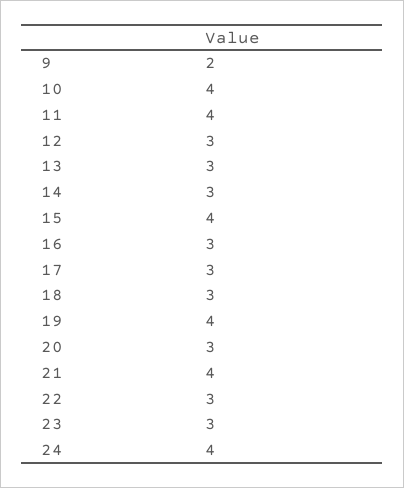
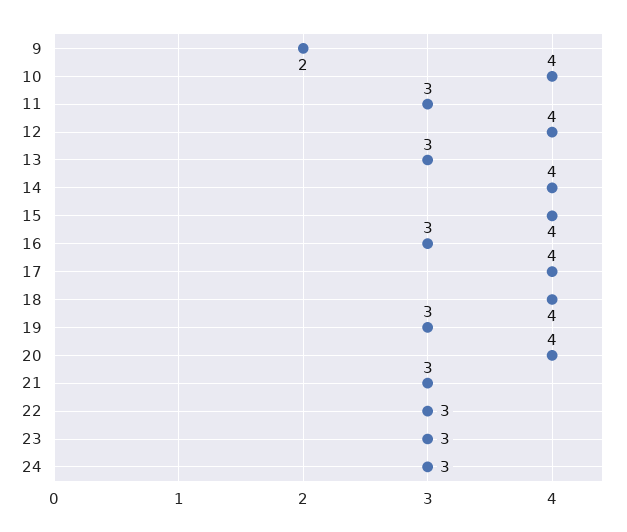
  {
    "9": 2,
    "10": 4,
-   "11": 4,
+   "11": 3,
-   "12": 3,
+   "12": 4,
    "13": 3,
-   "14": 3,
+   "14": 4,
    "15": 4,
    "16": 3,
-   "17": 3,
+   "17": 4,
-   "18": 3,
+   "18": 4,
-   "19": 4,
+   "19": 3,
-   "20": 3,
+   "20": 4,
-   "21": 4,
+   "21": 3,
    "22": 3,
    "23": 3,
-   "24": 4
+   "24": 3
  }

